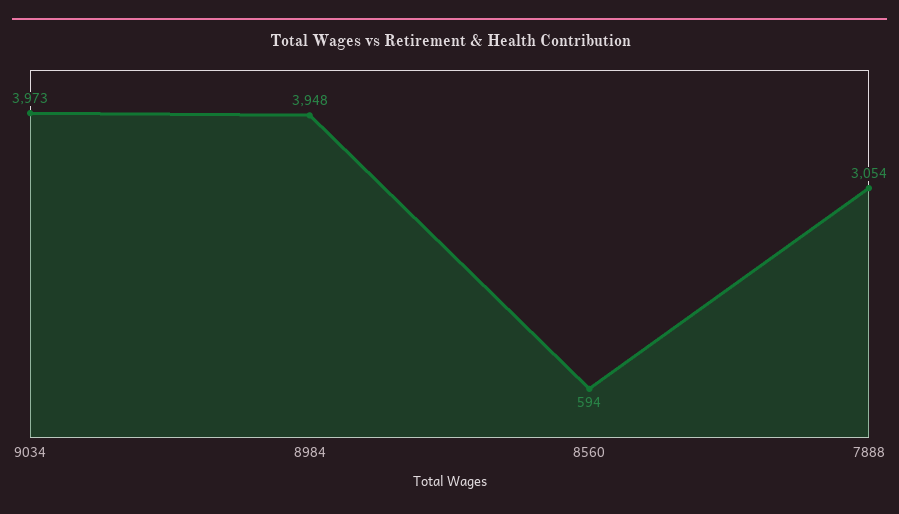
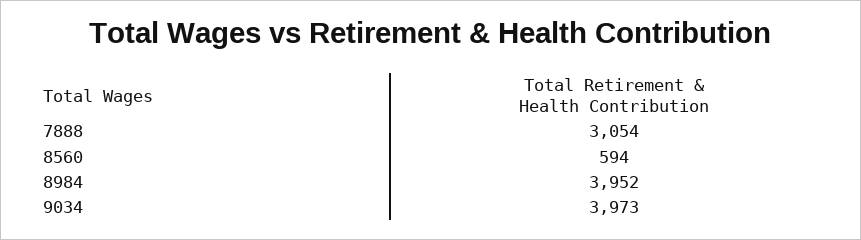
  {
    "9034": 3973,
-   "8984": 3948,
+   "8984": 3952,
    "8560": 594,
    "7888": 3054
  }

